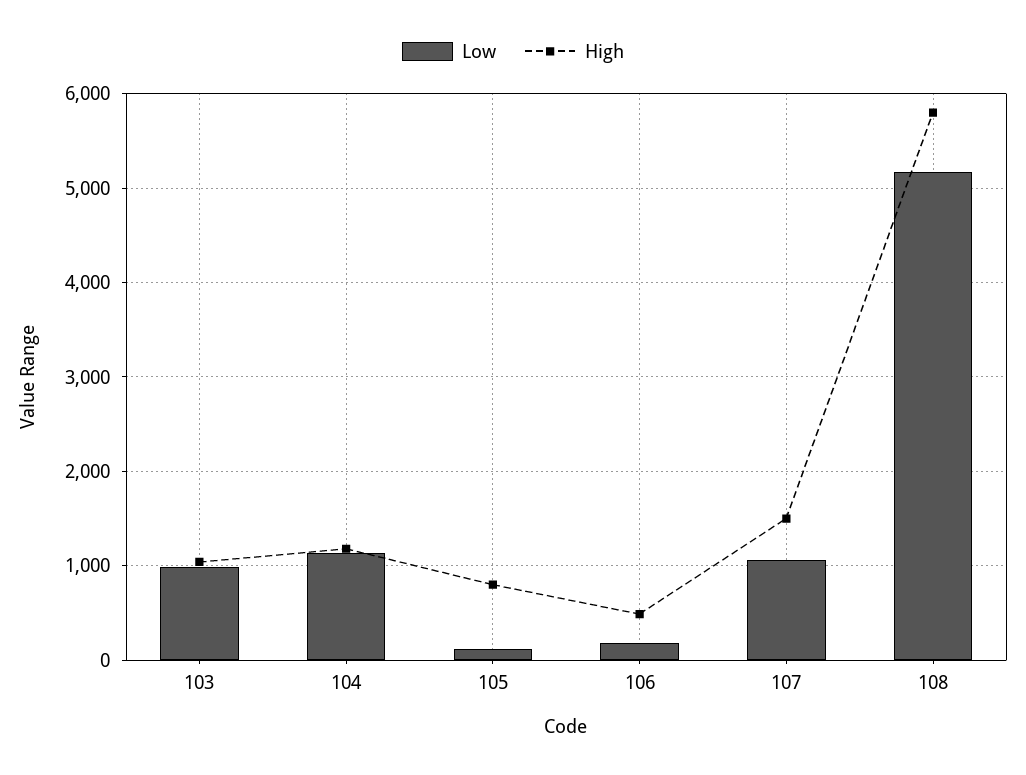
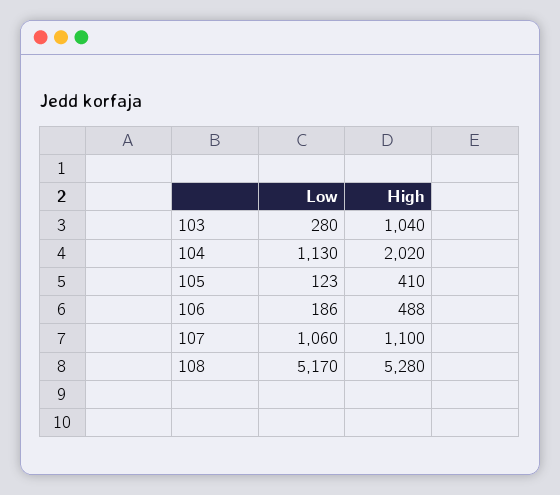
  {
    "Low": {
-     "103": 1000,
+     "103": 280,
      "104": 1130,
      "105": 123,
      "106": 186,
      "107": 1060,
      "108": 5170
    },
    "High": {
      "103": 1040,
-     "104": 1200,
+     "104": 2020,
-     "105": 800,
+     "105": 410,
      "106": 488,
-     "107": 1500,
+     "107": 1100,
-     "108": 5800
+     "108": 5280
    }
  }

